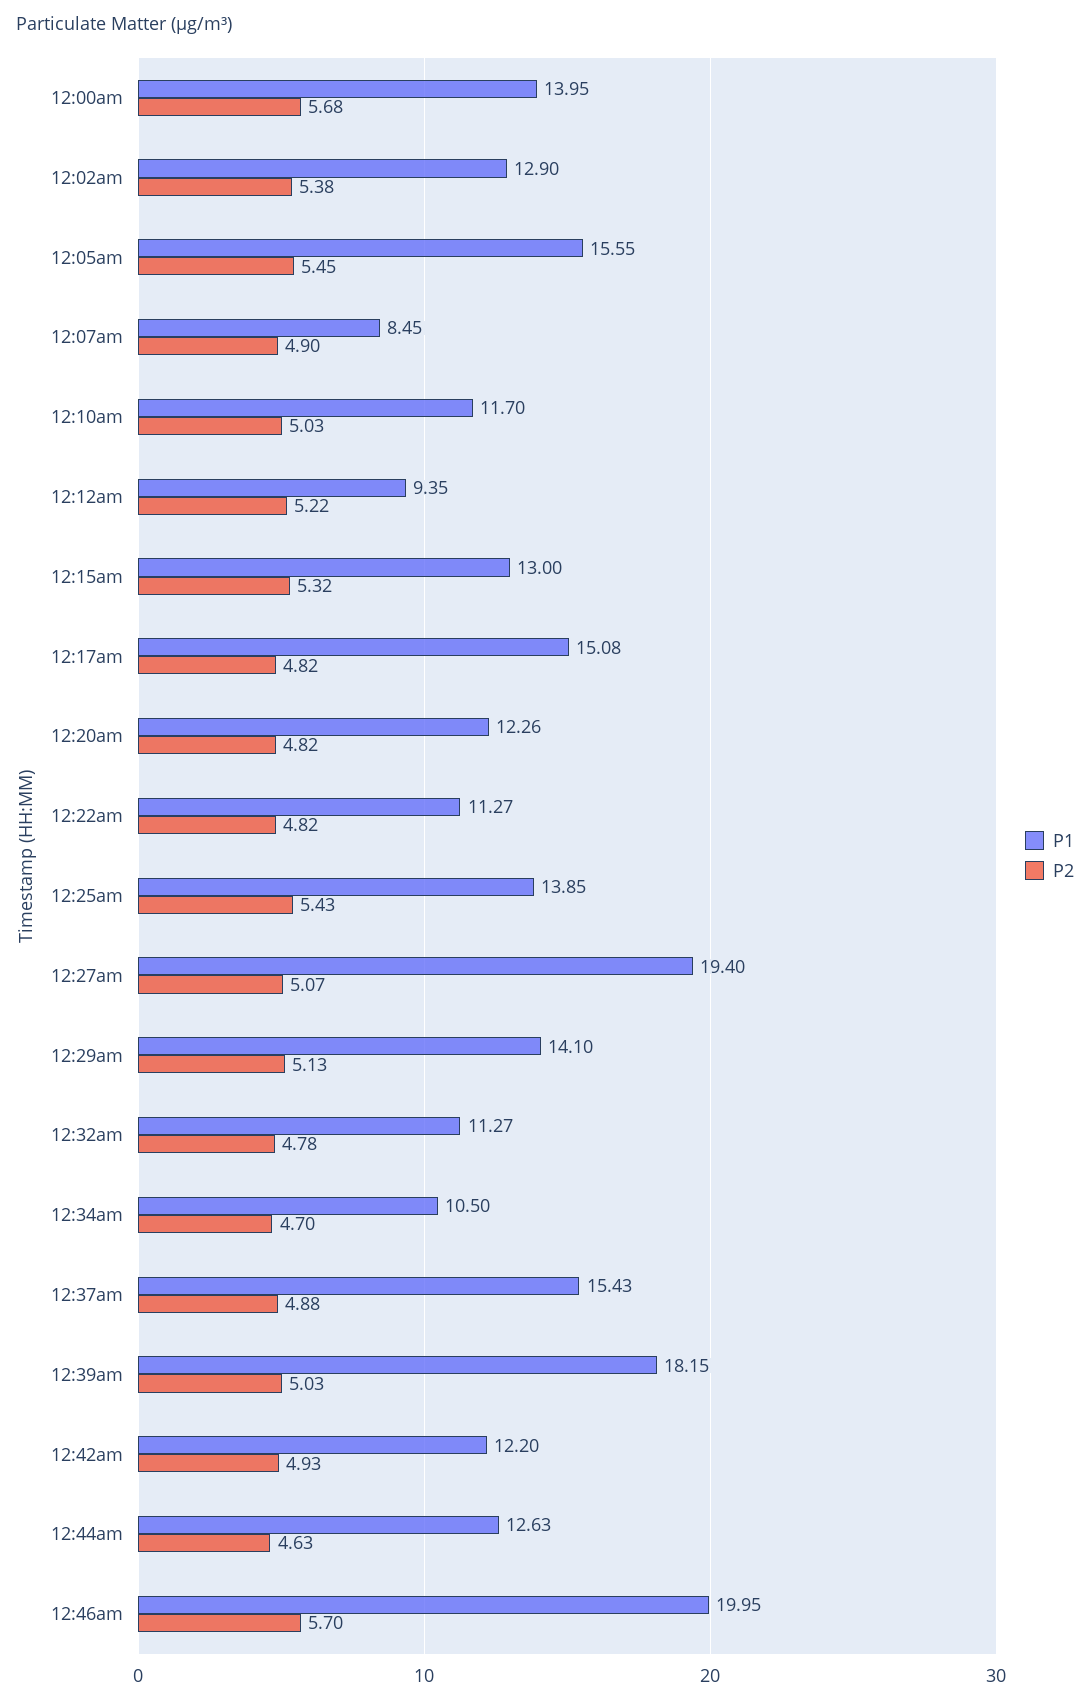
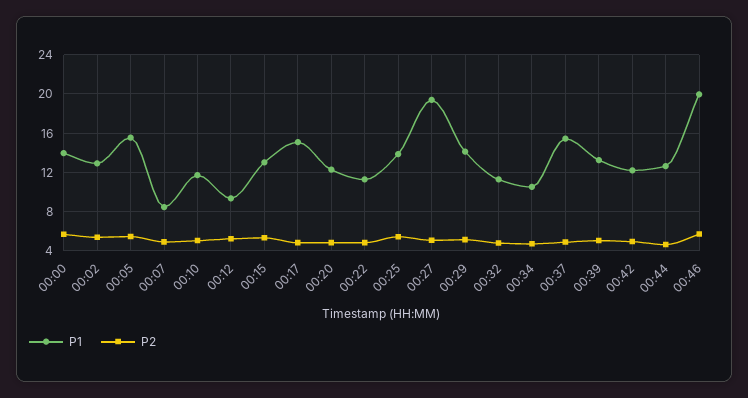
  {
    "P1": {
      "12:00am": 13.95,
      "12:02am": 12.9,
      "12:05am": 15.55,
      "12:07am": 8.45,
      "12:10am": 11.7,
      "12:12am": 9.35,
      "12:15am": 13,
      "12:17am": 15.08,
      "12:20am": 12.26,
      "12:22am": 11.27,
      "12:25am": 13.85,
      "12:27am": 19.4,
      "12:29am": 14.1,
      "12:32am": 11.27,
      "12:34am": 10.5,
      "12:37am": 15.43,
-     "12:39am": 18.15,
+     "12:39am": 13,
      "12:42am": 12.2,
      "12:44am": 12.63,
      "12:46am": 19.95
    },
    "P2": {
      "12:00am": 5.68,
      "12:02am": 5.38,
      "12:05am": 5.45,
      "12:07am": 4.9,
      "12:10am": 5.03,
      "12:12am": 5.22,
      "12:15am": 5.32,
      "12:17am": 4.82,
      "12:20am": 4.82,
      "12:22am": 4.82,
      "12:25am": 5.43,
      "12:27am": 5.07,
      "12:29am": 5.13,
      "12:32am": 4.78,
      "12:34am": 4.7,
      "12:37am": 4.88,
      "12:39am": 5.03,
      "12:42am": 4.93,
      "12:44am": 4.63,
      "12:46am": 5.7
    }
  }

